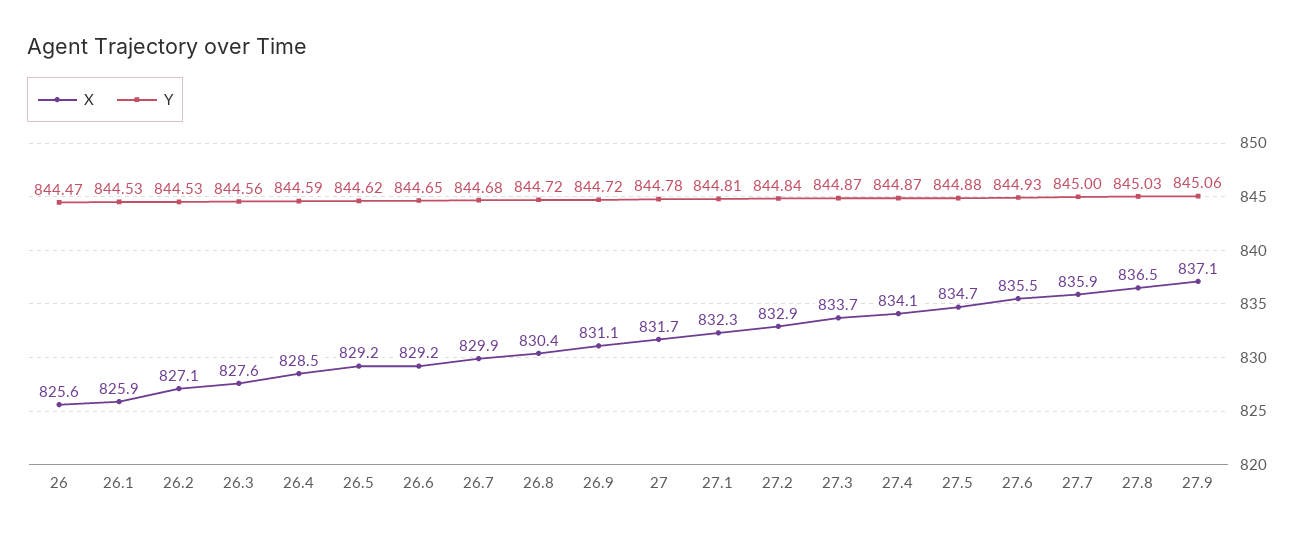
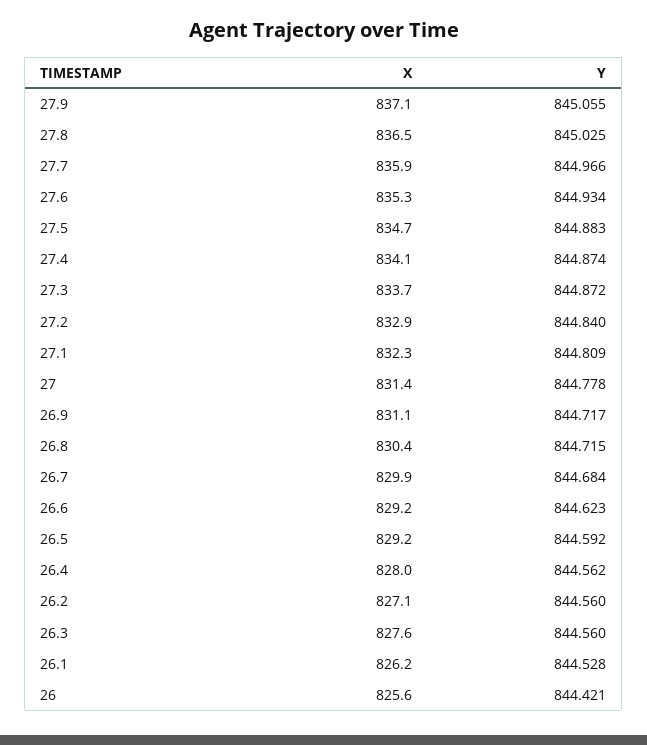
  {
    "X": {
      "26": 825.6,
-     "26.1": 825.9,
+     "26.1": 826.2,
      "26.2": 827.1,
      "26.3": 827.6,
-     "26.4": 828.5,
+     "26.4": 828,
      "26.5": 829.2,
      "26.6": 829.2,
      "26.7": 829.9,
      "26.8": 830.4,
      "26.9": 831.1,
-     "27": 831.7,
+     "27": 831.4,
      "27.1": 832.3,
      "27.2": 832.9,
      "27.3": 833.7,
      "27.4": 834.1,
      "27.5": 834.7,
-     "27.6": 835.5,
+     "27.6": 835.3,
      "27.7": 835.9,
      "27.8": 836.5,
      "27.9": 837.1
    },
    "Y": {
-     "26": 844.47,
+     "26": 844.421,
      "26.1": 844.528,
-     "26.2": 844.53,
+     "26.2": 844.56,
      "26.3": 844.56,
-     "26.4": 844.59,
+     "26.4": 844.562,
-     "26.5": 844.62,
+     "26.5": 844.592,
-     "26.6": 844.65,
+     "26.6": 844.623,
      "26.7": 844.684,
      "26.8": 844.715,
      "26.9": 844.717,
      "27": 844.778,
      "27.1": 844.809,
      "27.2": 844.84,
      "27.3": 844.872,
      "27.4": 844.874,
      "27.5": 844.883,
      "27.6": 844.934,
-     "27.7": 845,
+     "27.7": 844.966,
      "27.8": 845.025,
      "27.9": 845.055
    }
  }

